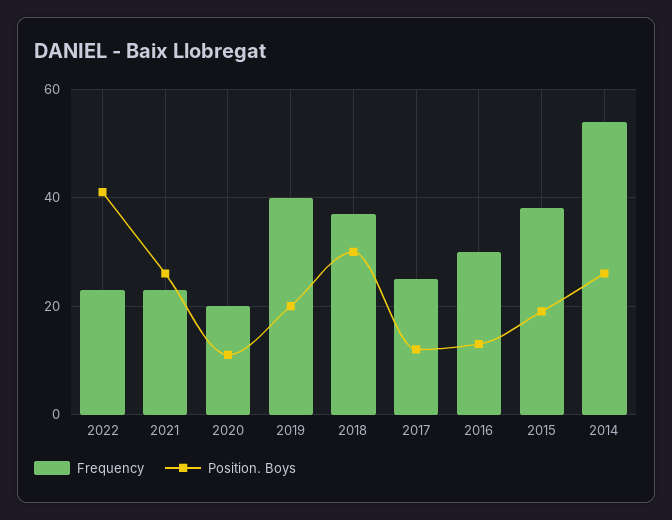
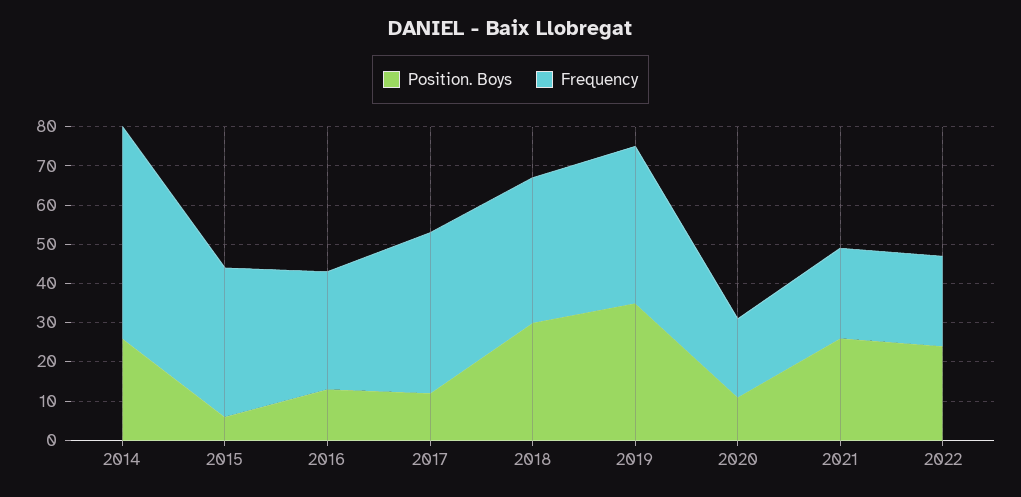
  {
    "Frequency": {
      "2022": 25,
      "2021": 25,
      "2020": 20,
      "2019": 40,
      "2018": 35,
-     "2017": 25,
+     "2017": 40,
      "2016": 30,
      "2015": 40,
      "2014": 55
    },
    "Position. Boys": {
-     "2022": 40,
+     "2022": 25,
      "2021": 25,
      "2020": 10,
-     "2019": 20,
+     "2019": 35,
      "2018": 30,
      "2017": 10,
      "2016": 15,
-     "2015": 20,
+     "2015": 5,
      "2014": 25
    }
  }

